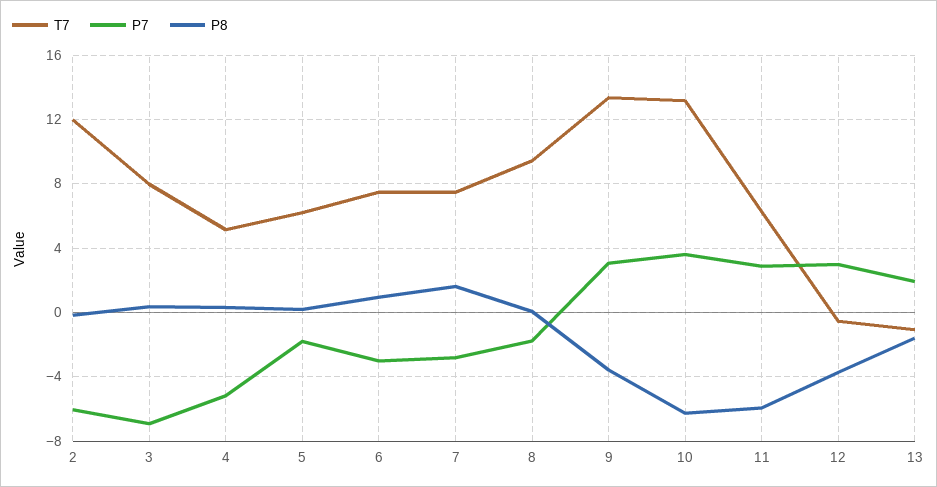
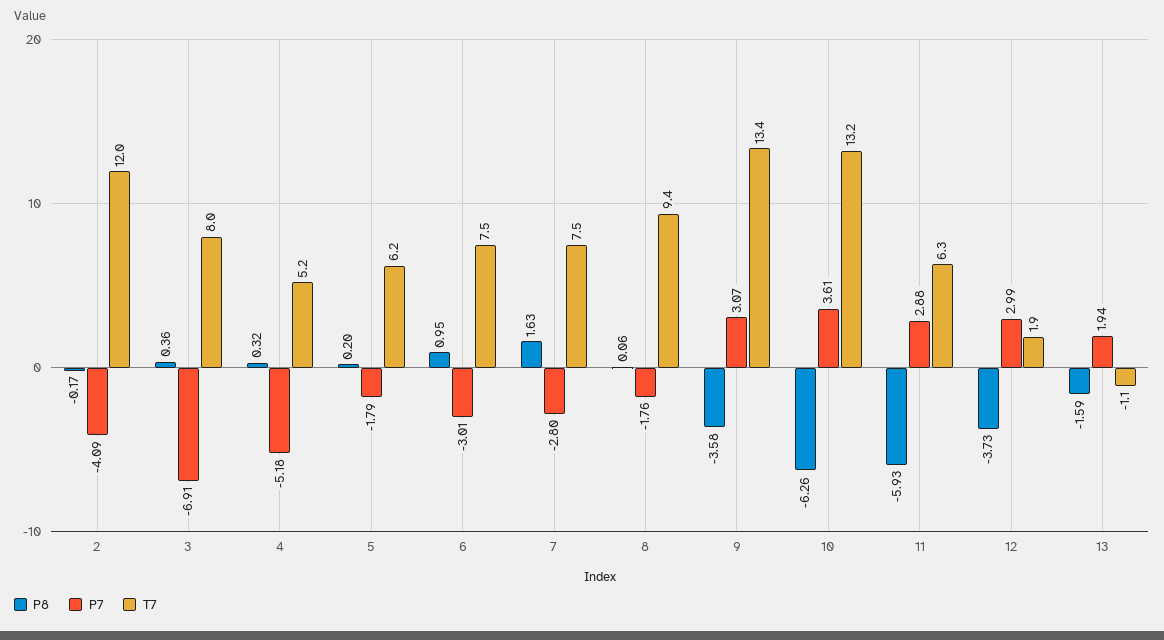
  {
    "T7": {
      "2": 12,
      "3": 8,
      "4": 5.2,
      "5": 6.2,
      "6": 7.5,
      "7": 7.5,
      "8": 9.4,
      "9": 13.4,
      "10": 13.2,
      "11": 6.3,
-     "12": -0.5,
+     "12": 1.9,
      "13": -1.1
    },
    "P7": {
-     "2": -6,
+     "2": -4.09,
      "3": -6.91,
      "4": -5.18,
      "5": -1.79,
      "6": -3.01,
      "7": -2.8,
      "8": -1.76,
      "9": 3.07,
      "10": 3.61,
      "11": 2.88,
      "12": 2.99,
      "13": 1.94
    },
    "P8": {
      "2": -0.17,
      "3": 0.36,
      "4": 0.32,
      "5": 0.2,
      "6": 0.95,
      "7": 1.63,
      "8": 0.06,
      "9": -3.58,
      "10": -6.26,
      "11": -5.93,
      "12": -3.73,
      "13": -1.59
    }
  }

